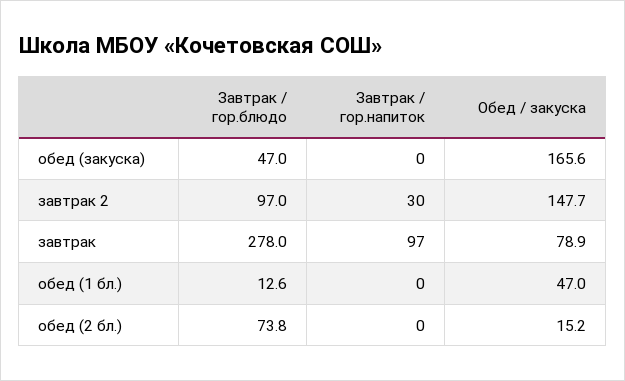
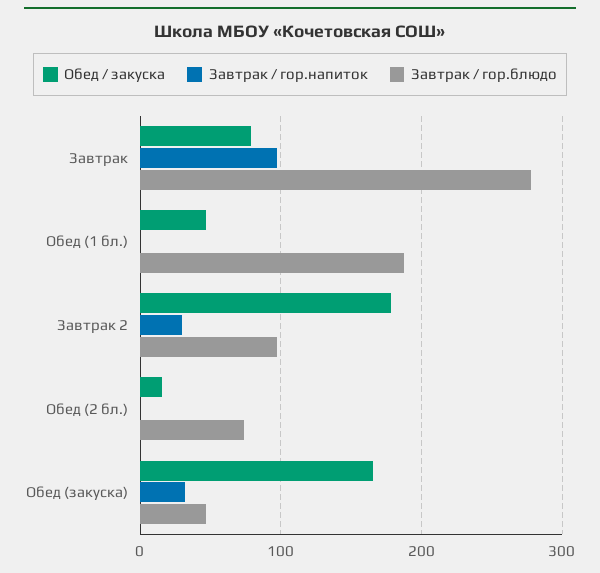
  {
    "Завтрак / гор.блюдо": {
      "обед (закуска)": 47,
      "завтрак 2": 97,
      "завтрак": 278,
-     "обед (1 бл.)": 12.6,
+     "обед (1 бл.)": 190,
      "обед (2 бл.)": 73.8
    },
    "Завтрак / гор.напиток": {
-     "обед (закуска)": 0,
+     "обед (закуска)": 30,
      "завтрак 2": 30,
      "завтрак": 97,
      "обед (1 бл.)": 0,
      "обед (2 бл.)": 0
    },
    "Обед / закуска": {
      "обед (закуска)": 165.6,
-     "завтрак 2": 147.7,
+     "завтрак 2": 180,
      "завтрак": 78.9,
      "обед (1 бл.)": 47,
      "обед (2 бл.)": 15.2
    }
  }

